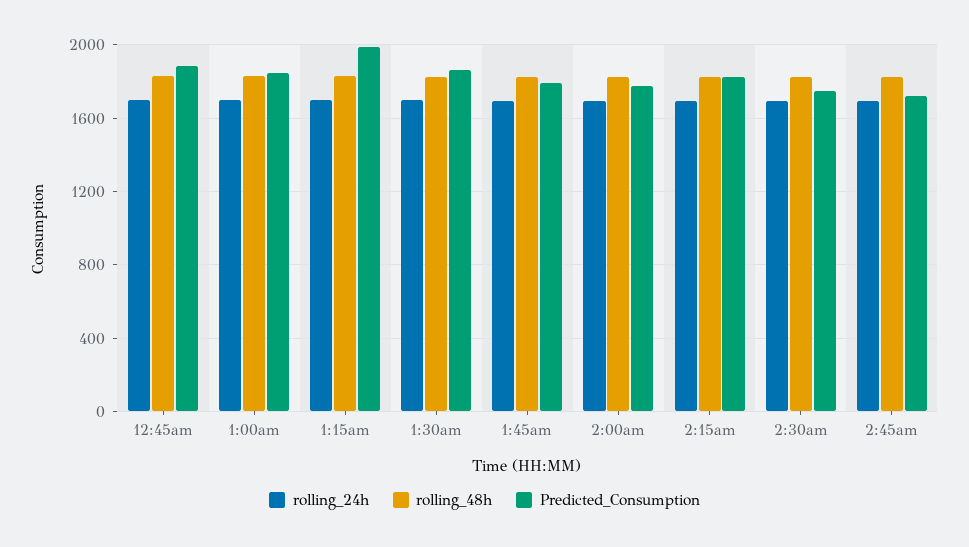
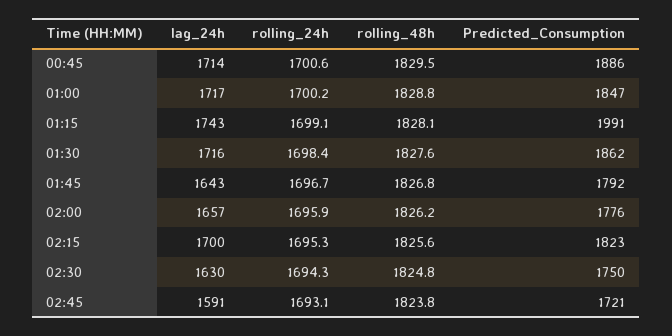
  {
    "rolling_24h": {
      "12:45am": 1700.6,
      "1:00am": 1700.2,
      "1:15am": 1699.1,
      "1:30am": 1698.4,
      "1:45am": 1696.7,
      "2:00am": 1695.9,
      "2:15am": 1695.3,
      "2:30am": 1694.3,
      "2:45am": 1693.1
    },
    "rolling_48h": {
      "12:45am": 1829.5,
      "1:00am": 1828.8,
      "1:15am": 1828.1,
      "1:30am": 1827.6,
      "1:45am": 1826.8,
      "2:00am": 1826.2,
      "2:15am": 1825.6,
      "2:30am": 1824.8,
      "2:45am": 1823.8
    },
    "Predicted_Consumption": {
      "12:45am": 1886,
      "1:00am": 1847,
      "1:15am": 1991,
      "1:30am": 1862,
      "1:45am": 1792,
      "2:00am": 1776,
      "2:15am": 1823,
      "2:30am": 1750,
      "2:45am": 1721
-   }
+   },
+   "lag_24h": {
+     "12:45am": 1714,
+     "1:00am": 1717,
+     "1:15am": 1743,
+     "1:30am": 1716,
+     "1:45am": 1643,
+     "2:00am": 1657,
+     "2:15am": 1700,
+     "2:30am": 1630,
+     "2:45am": 1591
+   }
  }

